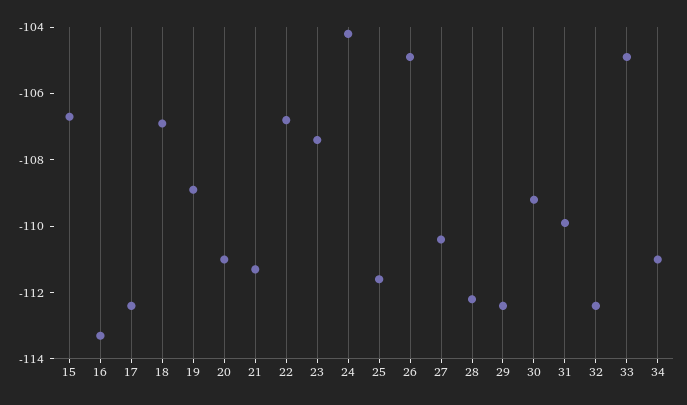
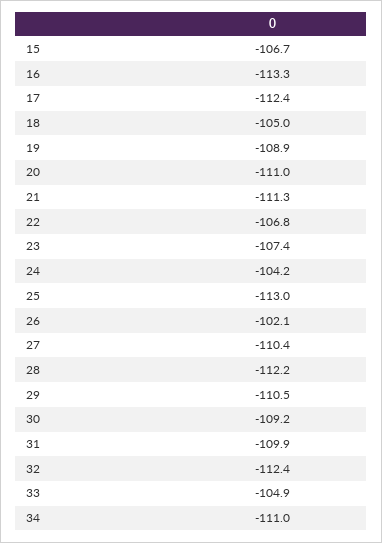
  {
    "15": -106.7,
    "16": -113.3,
    "17": -112.4,
-   "18": -107,
+   "18": -105,
    "19": -108.9,
    "20": -111,
    "21": -111.3,
    "22": -106.8,
    "23": -107.4,
    "24": -104.2,
-   "25": -111.5,
+   "25": -113,
-   "26": -105,
+   "26": -102.1,
    "27": -110.4,
    "28": -112.2,
-   "29": -112.5,
+   "29": -110.5,
    "30": -109.2,
    "31": -109.9,
    "32": -112.4,
    "33": -104.9,
    "34": -111
  }

